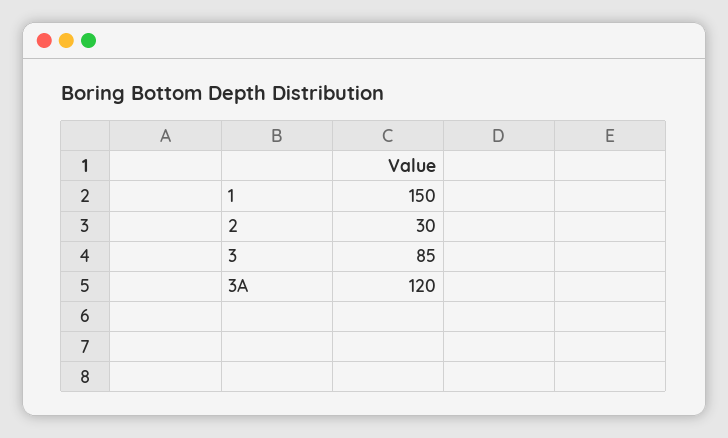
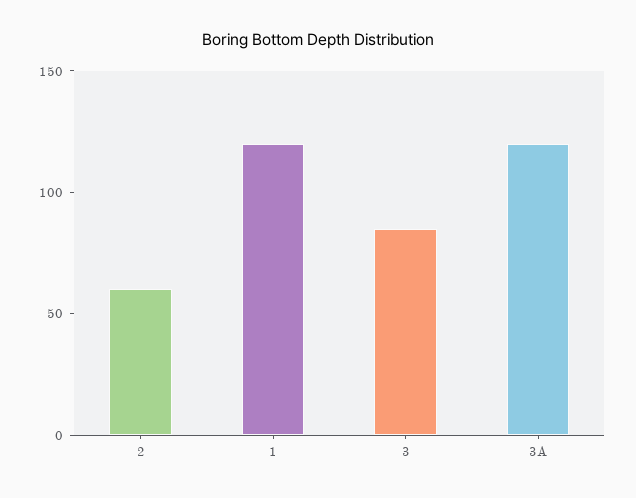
  {
-   "1": 150,
+   "1": 120,
-   "2": 30,
+   "2": 60,
    "3": 85,
    "3A": 120
  }

